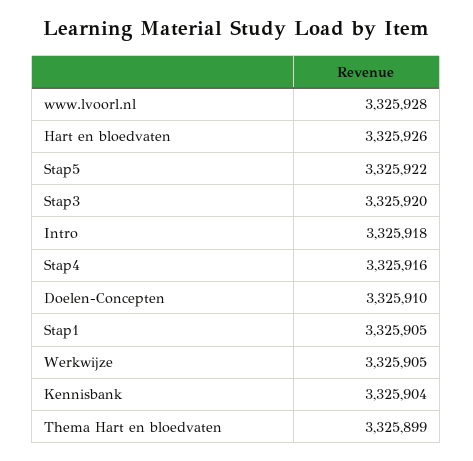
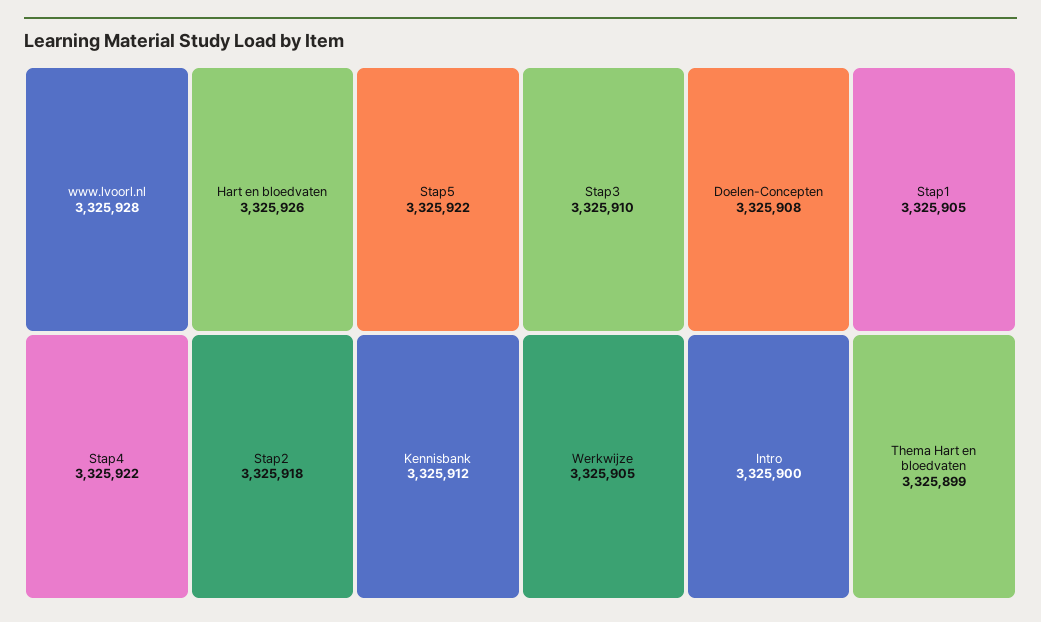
  {
    "www.lvoorl.nl": 3325928,
    "Hart en bloedvaten": 3325926,
    "Stap5": 3325922,
-   "Stap3": 3325920,
+   "Stap3": 3325910,
-   "Intro": 3325918,
+   "Intro": 3325900,
-   "Stap4": 3325916,
+   "Stap4": 3325922,
-   "Doelen-Concepten": 3325910,
+   "Doelen-Concepten": 3325908,
    "Stap1": 3325905,
    "Werkwijze": 3325905,
-   "Kennisbank": 3325904,
+   "Kennisbank": 3325912,
-   "Thema Hart en bloedvaten": 3325899
+   "Thema Hart en bloedvaten": 3325899,
+   "Stap2": 3325918
  }

